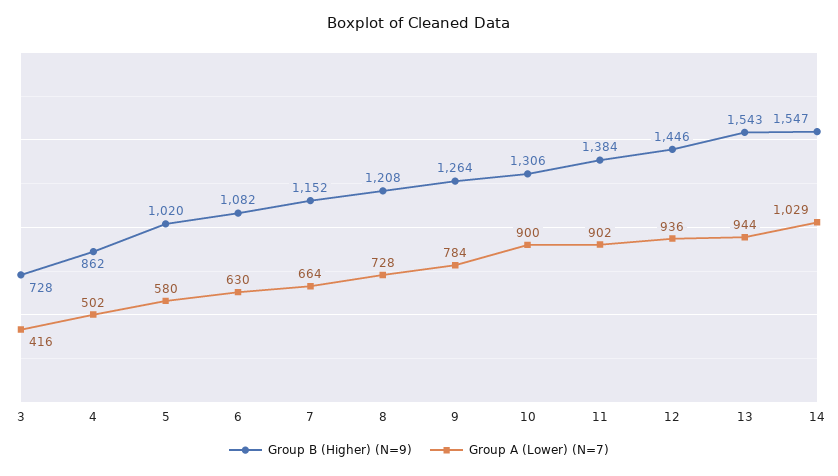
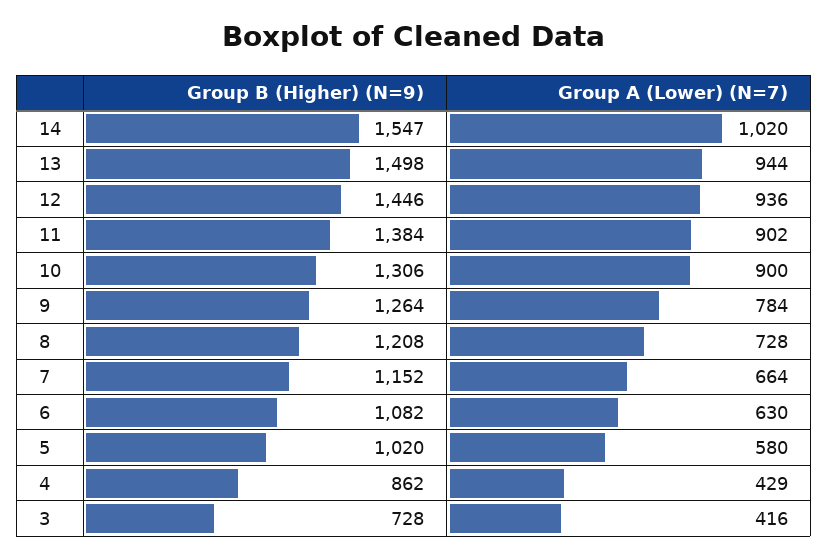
  {
    "Group B (Higher) (N=9)": {
      "3": 728,
      "4": 862,
      "5": 1020,
      "6": 1082,
      "7": 1152,
      "8": 1208,
      "9": 1264,
      "10": 1306,
      "11": 1384,
      "12": 1446,
-     "13": 1543,
+     "13": 1498,
      "14": 1547
    },
    "Group A (Lower) (N=7)": {
      "3": 416,
-     "4": 502,
+     "4": 429,
      "5": 580,
      "6": 630,
      "7": 664,
      "8": 728,
      "9": 784,
      "10": 900,
      "11": 902,
      "12": 936,
      "13": 944,
-     "14": 1029
+     "14": 1020
    }
  }

